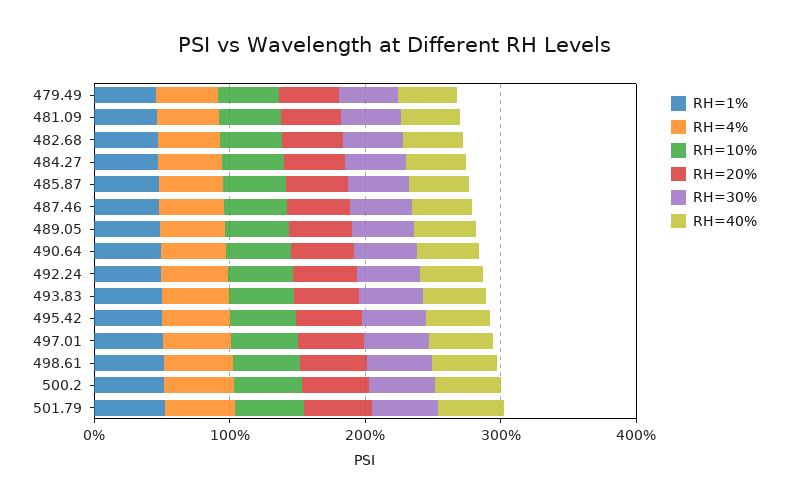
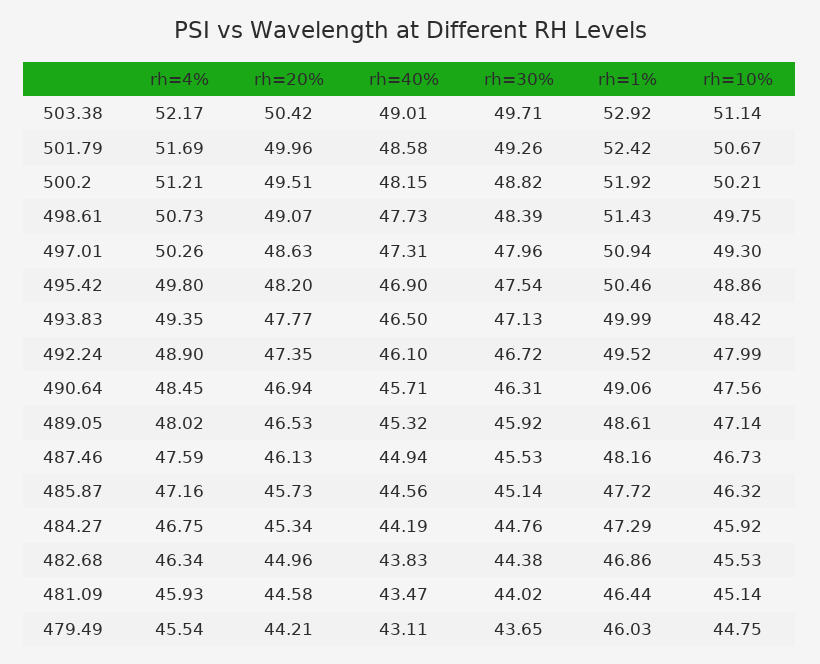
  {
    "RH=1%": {
      "479.49": 46.03,
      "481.09": 46.44,
      "482.68": 46.86,
      "484.27": 47.29,
      "485.87": 47.72,
      "487.46": 48.16,
      "489.05": 48.61,
      "490.64": 49.06,
      "492.24": 49.52,
      "493.83": 49.99,
      "495.42": 50.46,
      "497.01": 50.94,
      "498.61": 51.43,
      "500.2": 51.92,
-     "501.79": 52.42
+     "501.79": 52.42,
+     "503.38": 52.92
    },
    "RH=4%": {
      "479.49": 45.54,
      "481.09": 45.93,
      "482.68": 46.34,
      "484.27": 46.75,
      "485.87": 47.16,
      "487.46": 47.59,
      "489.05": 48.02,
      "490.64": 48.45,
      "492.24": 48.9,
      "493.83": 49.35,
      "495.42": 49.8,
      "497.01": 50.26,
      "498.61": 50.73,
      "500.2": 51.21,
-     "501.79": 51.69
+     "501.79": 51.69,
+     "503.38": 52.17
    },
    "RH=10%": {
      "479.49": 44.75,
      "481.09": 45.14,
      "482.68": 45.53,
      "484.27": 45.92,
      "485.87": 46.32,
      "487.46": 46.73,
      "489.05": 47.14,
      "490.64": 47.56,
      "492.24": 47.99,
      "493.83": 48.42,
      "495.42": 48.86,
      "497.01": 49.3,
      "498.61": 49.75,
      "500.2": 50.21,
-     "501.79": 50.67
+     "501.79": 50.67,
+     "503.38": 51.14
    },
    "RH=20%": {
      "479.49": 44.21,
      "481.09": 44.58,
      "482.68": 44.96,
      "484.27": 45.34,
      "485.87": 45.73,
      "487.46": 46.13,
      "489.05": 46.53,
      "490.64": 46.94,
      "492.24": 47.35,
      "493.83": 47.77,
      "495.42": 48.2,
      "497.01": 48.63,
      "498.61": 49.07,
      "500.2": 49.51,
-     "501.79": 49.96
+     "501.79": 49.96,
+     "503.38": 50.42
    },
    "RH=30%": {
      "479.49": 43.65,
      "481.09": 44.02,
      "482.68": 44.38,
      "484.27": 44.76,
      "485.87": 45.14,
      "487.46": 45.53,
      "489.05": 45.92,
      "490.64": 46.31,
      "492.24": 46.72,
      "493.83": 47.13,
      "495.42": 47.54,
      "497.01": 47.96,
      "498.61": 48.39,
      "500.2": 48.82,
-     "501.79": 49.26
+     "501.79": 49.26,
+     "503.38": 49.71
    },
    "RH=40%": {
      "479.49": 43.11,
      "481.09": 43.47,
      "482.68": 43.83,
      "484.27": 44.19,
      "485.87": 44.56,
      "487.46": 44.94,
      "489.05": 45.32,
      "490.64": 45.71,
      "492.24": 46.1,
      "493.83": 46.5,
      "495.42": 46.9,
      "497.01": 47.31,
      "498.61": 47.73,
      "500.2": 48.15,
-     "501.79": 48.58
+     "501.79": 48.58,
+     "503.38": 49.01
    }
  }

